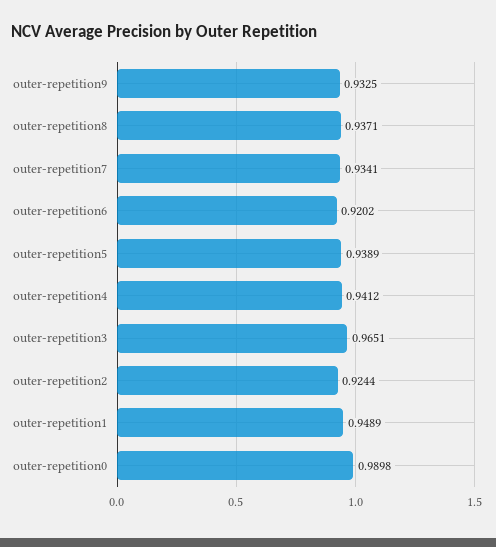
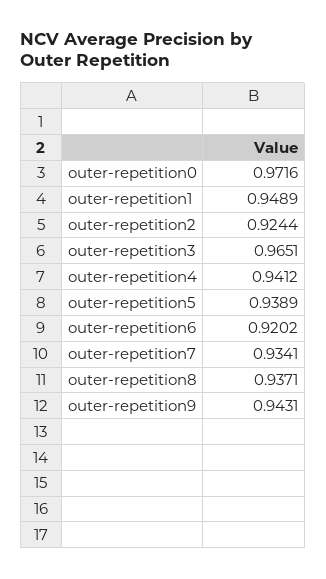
  {
-   "outer-repetition9": 0.9325,
+   "outer-repetition9": 0.9431,
    "outer-repetition8": 0.9371,
    "outer-repetition7": 0.9341,
    "outer-repetition6": 0.9202,
    "outer-repetition5": 0.9389,
    "outer-repetition4": 0.9412,
    "outer-repetition3": 0.9651,
    "outer-repetition2": 0.9244,
    "outer-repetition1": 0.9489,
-   "outer-repetition0": 0.9898
+   "outer-repetition0": 0.9716
  }

